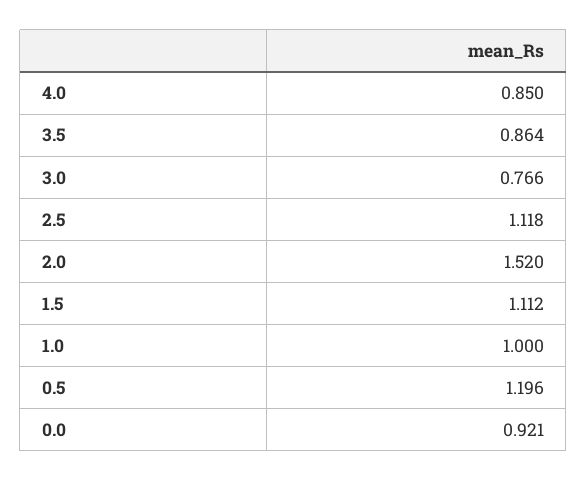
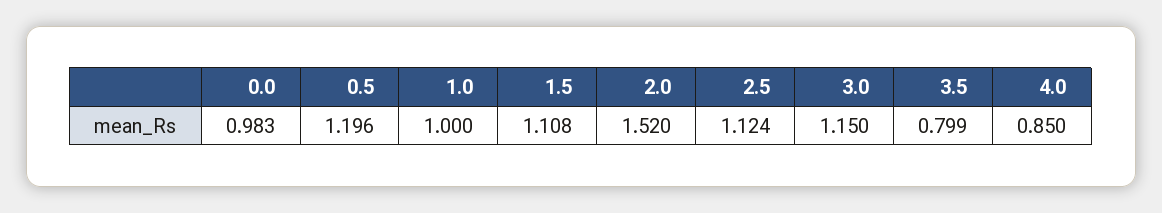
  {
    "4.0": 0.85,
-   "3.5": 0.864,
+   "3.5": 0.799,
-   "3.0": 0.766,
+   "3.0": 1.15,
-   "2.5": 1.118,
+   "2.5": 1.124,
    "2.0": 1.52,
-   "1.5": 1.112,
+   "1.5": 1.108,
    "1.0": 1,
    "0.5": 1.196,
-   "0.0": 0.921
+   "0.0": 0.983
  }

